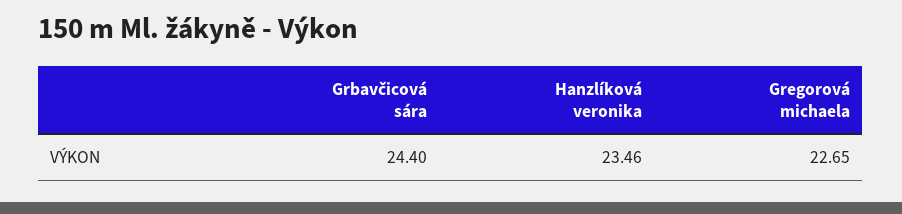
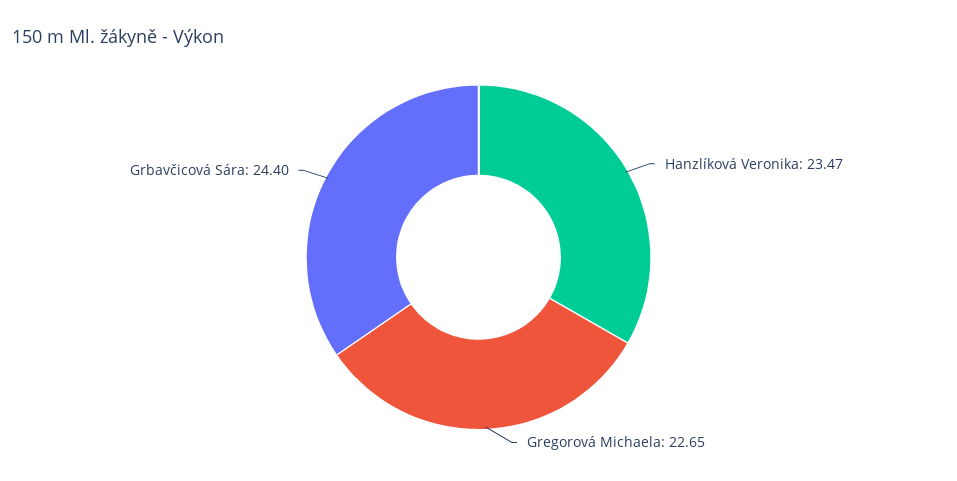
  {
    "Grbavčicová sára": 24.4,
-   "Hanzlíková veronika": 23.46,
+   "Hanzlíková veronika": 23.47,
    "Gregorová michaela": 22.65
  }

